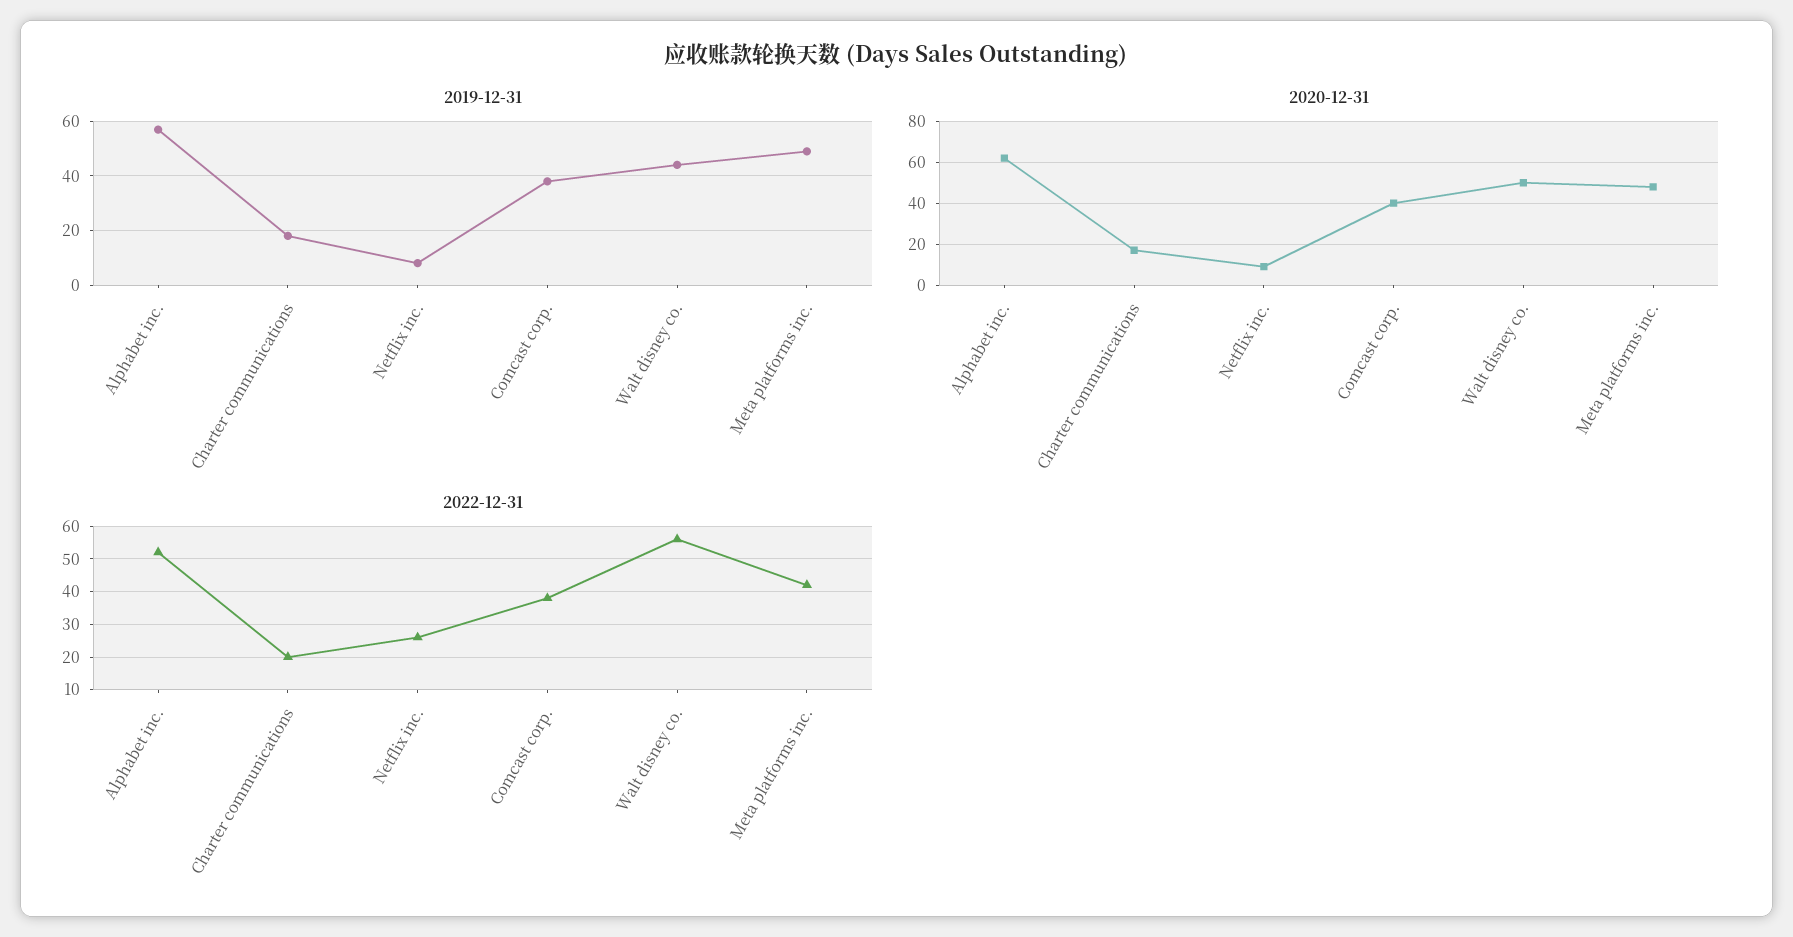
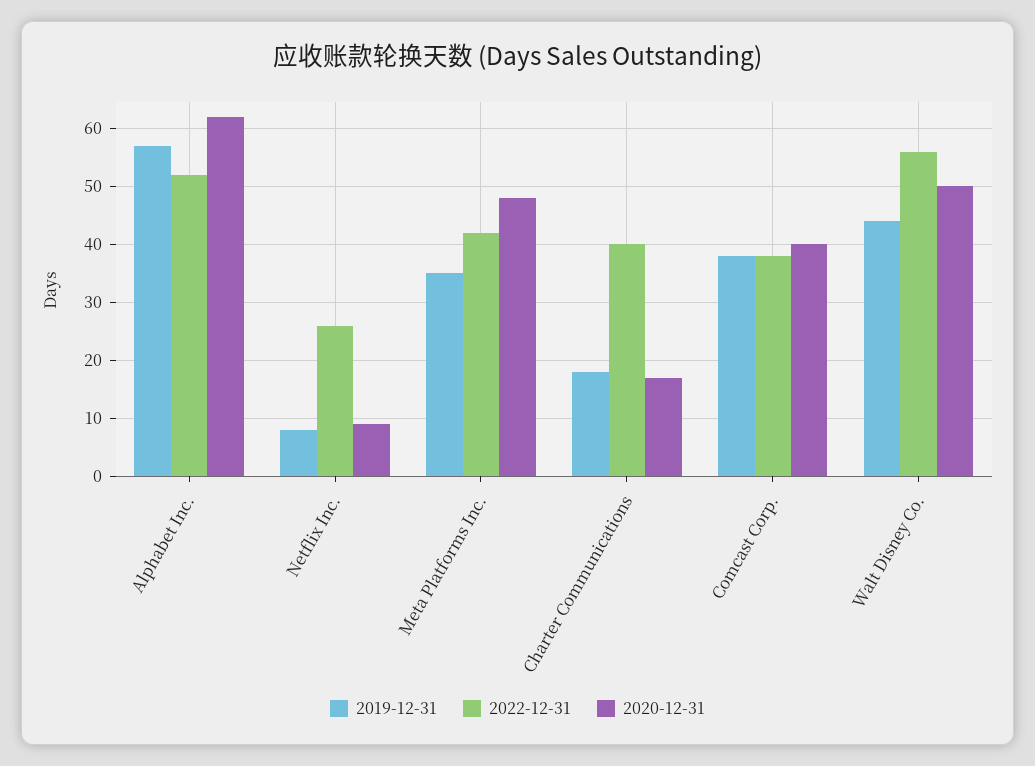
  {
    "2019-12-31": {
      "Alphabet inc.": 55,
      "Charter communications": 20,
      "Netflix inc.": 10,
      "Comcast corp.": 40,
      "Walt disney co.": 45,
-     "Meta platforms inc.": 50
+     "Meta platforms inc.": 35
    },
    "2020-12-31": {
      "Alphabet inc.": 60,
      "Charter communications": 15,
      "Netflix inc.": 10,
      "Comcast corp.": 40,
      "Walt disney co.": 50,
      "Meta platforms inc.": 50
    },
    "2022-12-31": {
      "Alphabet inc.": 50,
-     "Charter communications": 20,
+     "Charter communications": 40,
      "Netflix inc.": 25,
      "Comcast corp.": 40,
      "Walt disney co.": 55,
      "Meta platforms inc.": 40
    }
  }

